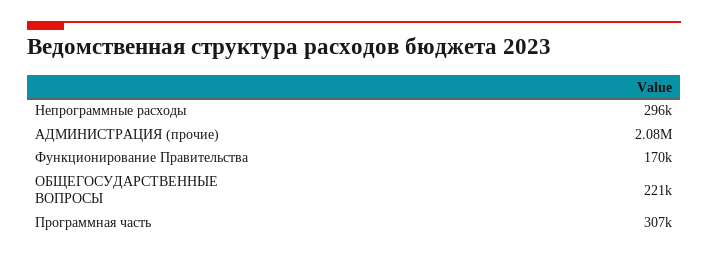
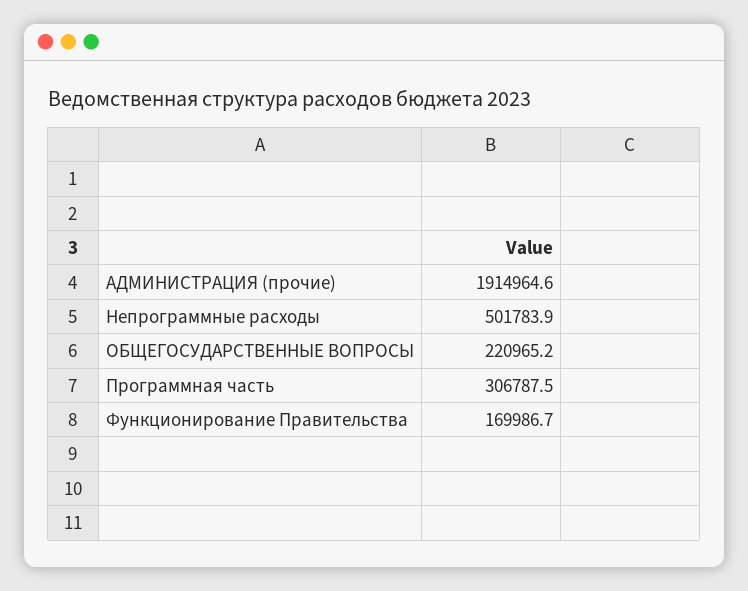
  {
-   "Непрограммные расходы": 296000,
+   "Непрограммные расходы": 501783.9,
-   "АДМИНИСТРАЦИЯ (прочие)": 2080000,
+   "АДМИНИСТРАЦИЯ (прочие)": 1914964.6,
    "Функционирование Правительства": 169986.7,
    "ОБЩЕГОСУДАРСТВЕННЫЕ ВОПРОСЫ": 220965.2,
    "Программная часть": 306787.5
  }

